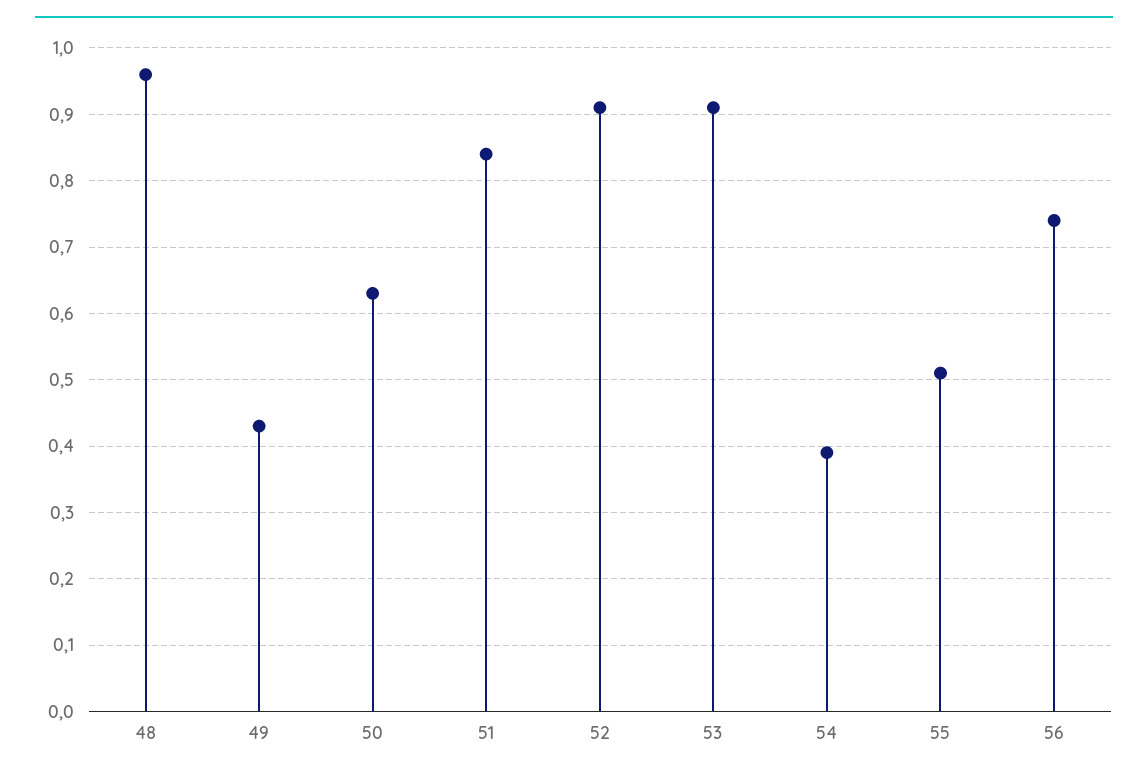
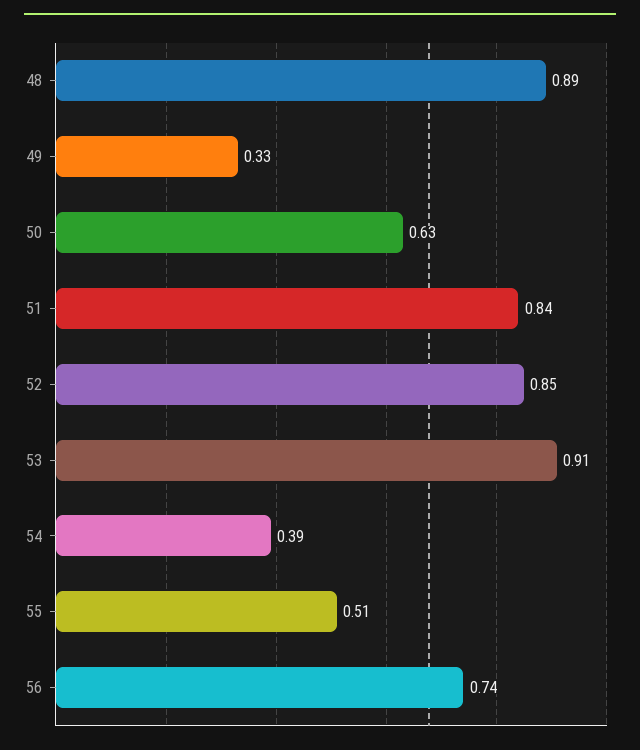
  {
-   "48": 0.96,
+   "48": 0.89,
-   "49": 0.43,
+   "49": 0.33,
    "50": 0.63,
    "51": 0.84,
-   "52": 0.91,
+   "52": 0.85,
    "53": 0.91,
    "54": 0.39,
    "55": 0.51,
    "56": 0.74
  }

